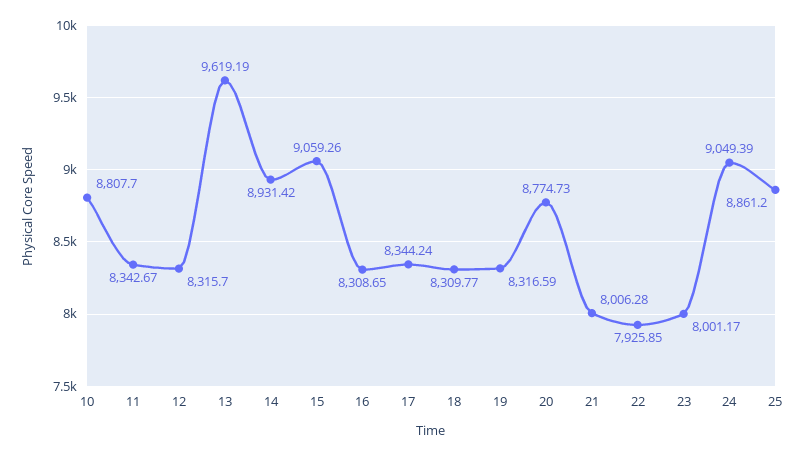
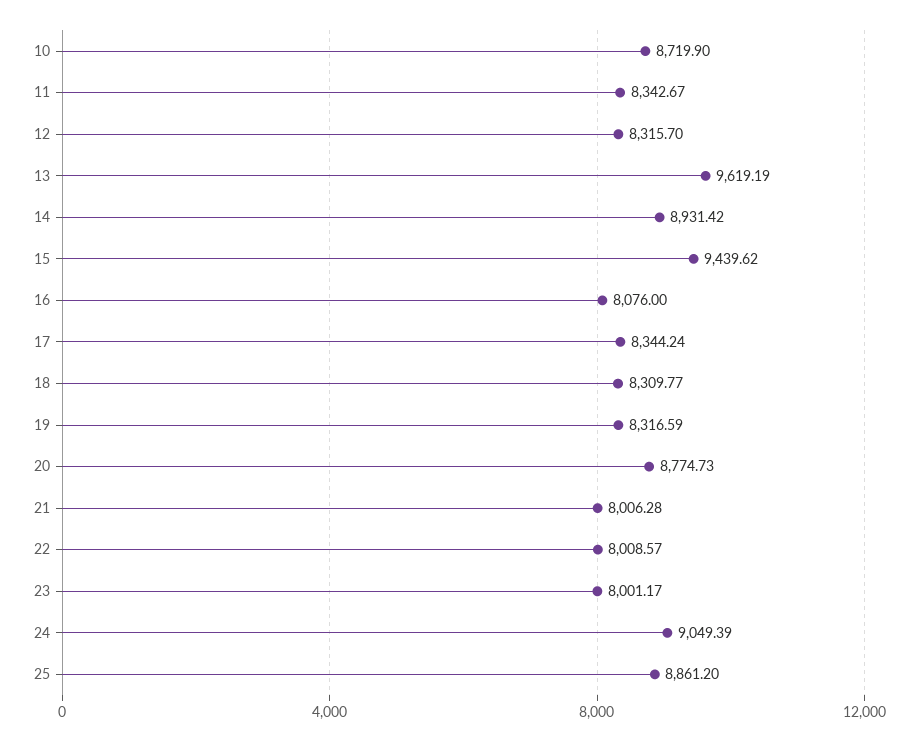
  {
-   "10": 8807.7,
+   "10": 8719.9,
    "11": 8342.67,
    "12": 8315.7,
    "13": 9619.19,
    "14": 8931.42,
-   "15": 9059.26,
+   "15": 9439.62,
-   "16": 8308.65,
+   "16": 8076,
    "17": 8344.24,
    "18": 8309.77,
    "19": 8316.59,
    "20": 8774.73,
    "21": 8006.28,
-   "22": 7925.85,
+   "22": 8008.57,
    "23": 8001.17,
    "24": 9049.39,
    "25": 8861.2
  }

